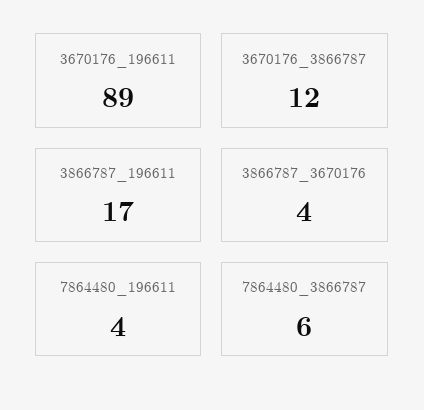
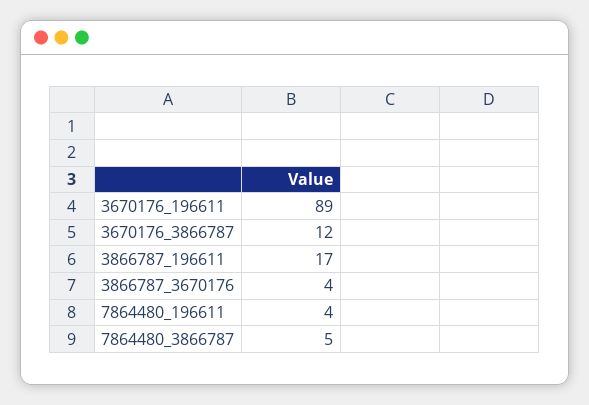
  {
    "3670176_196611": 89,
    "3670176_3866787": 12,
    "3866787_196611": 17,
    "3866787_3670176": 4,
    "7864480_196611": 4,
-   "7864480_3866787": 6
+   "7864480_3866787": 5
  }

